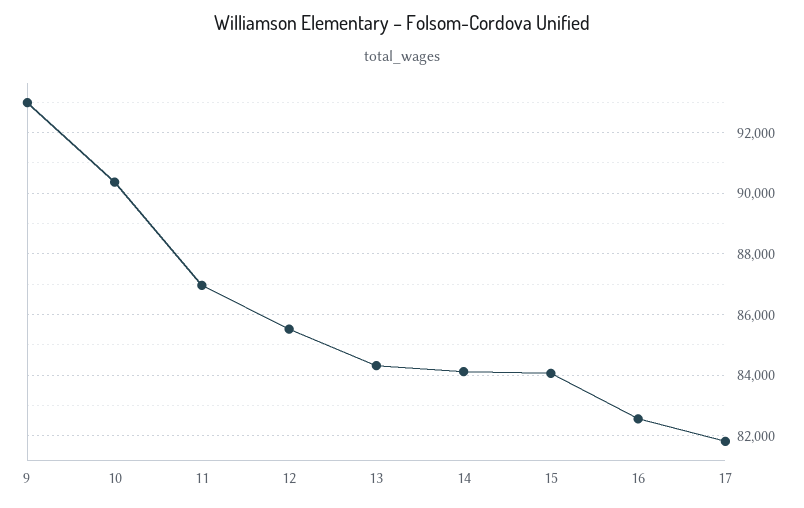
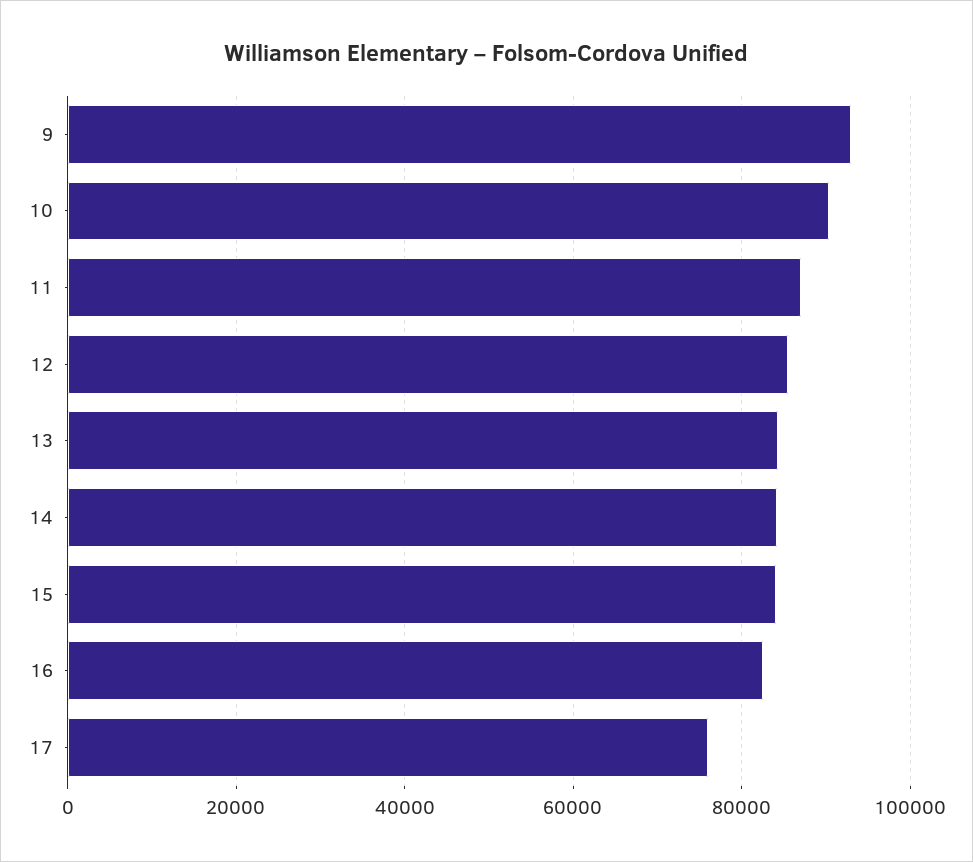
  {
    "9": 93000,
    "10": 90400,
    "11": 87000,
    "12": 85600,
    "13": 84400,
    "14": 84200,
    "15": 84000,
    "16": 82600,
-   "17": 81800
+   "17": 76000
  }

